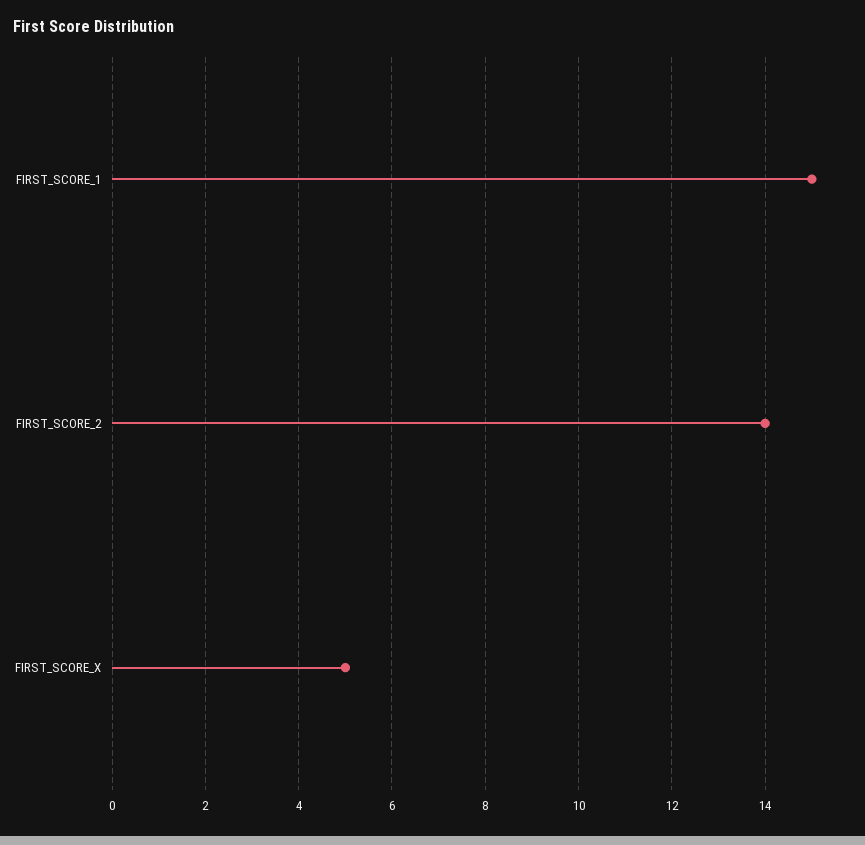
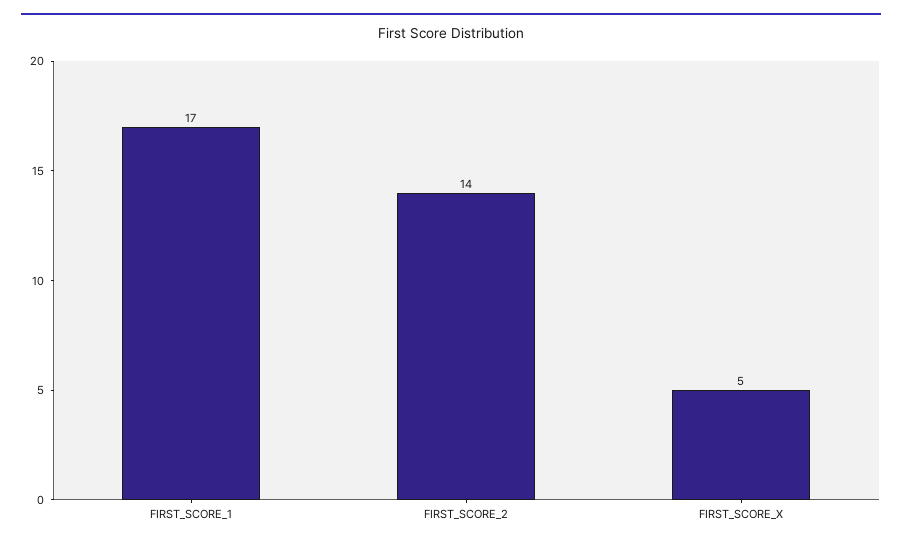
  {
-   "FIRST_SCORE_1": 15,
+   "FIRST_SCORE_1": 17,
    "FIRST_SCORE_2": 14,
    "FIRST_SCORE_X": 5
  }

